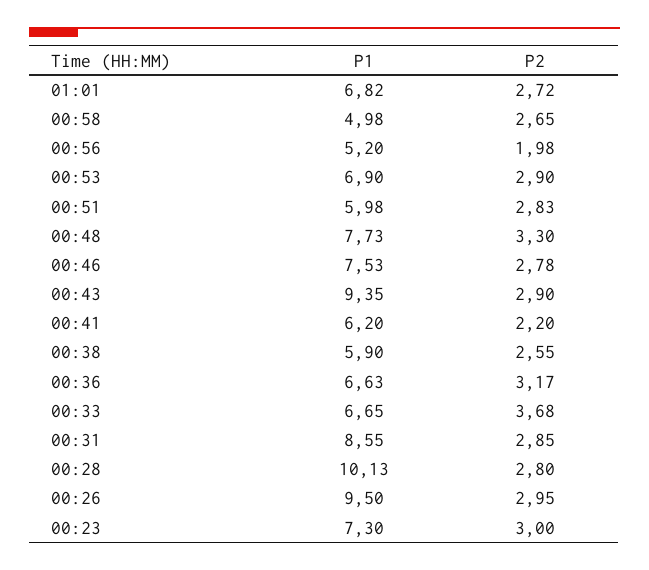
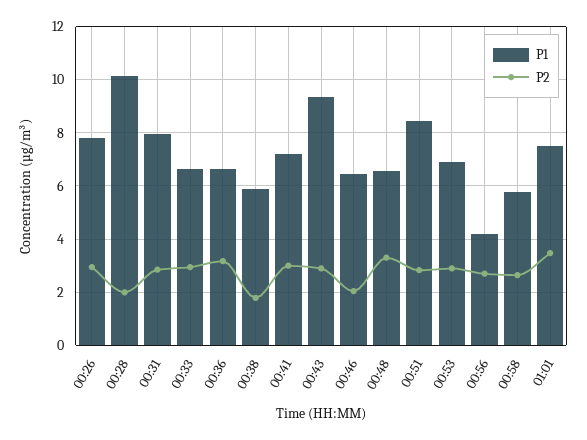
  {
    "P1": {
-     "01:01": 6.82,
+     "01:01": 7.5,
-     "00:58": 4.98,
+     "00:58": 5.75,
-     "00:56": 5.2,
+     "00:56": 4.25,
      "00:53": 6.9,
-     "00:51": 5.98,
+     "00:51": 8.5,
-     "00:48": 7.73,
+     "00:48": 6.5,
-     "00:46": 7.53,
+     "00:46": 6.5,
      "00:43": 9.35,
-     "00:41": 6.2,
+     "00:41": 7.25,
      "00:38": 5.9,
      "00:36": 6.63,
      "00:33": 6.65,
-     "00:31": 8.55,
+     "00:31": 8,
      "00:28": 10.13,
-     "00:26": 9.5,
+     "00:26": 7.75
-     "00:23": 7.3
    },
    "P2": {
-     "01:01": 2.72,
+     "01:01": 3.5,
      "00:58": 2.65,
-     "00:56": 1.98,
+     "00:56": 2.75,
      "00:53": 2.9,
      "00:51": 2.83,
      "00:48": 3.3,
-     "00:46": 2.78,
+     "00:46": 2,
      "00:43": 2.9,
-     "00:41": 2.2,
+     "00:41": 3,
-     "00:38": 2.55,
+     "00:38": 1.75,
      "00:36": 3.17,
-     "00:33": 3.68,
+     "00:33": 3,
      "00:31": 2.85,
-     "00:28": 2.8,
+     "00:28": 2,
-     "00:26": 2.95,
+     "00:26": 2.95
-     "00:23": 3
    }
  }

